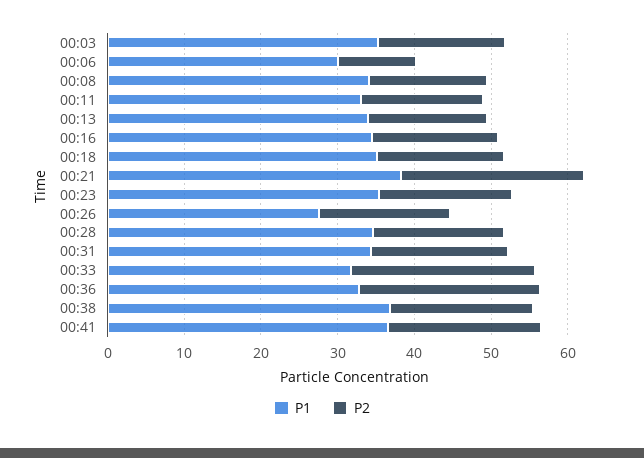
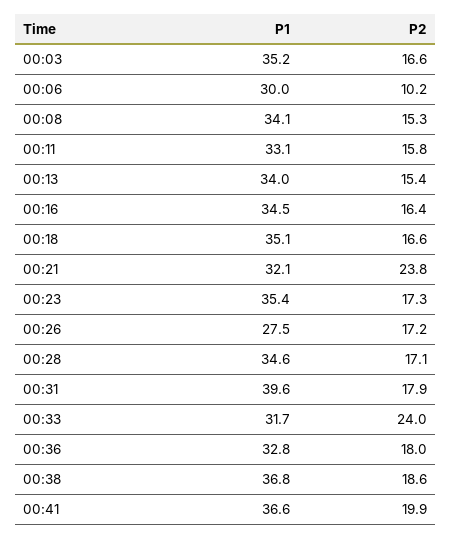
  {
    "P1": {
      "00:03": 35.2,
      "00:06": 30,
      "00:08": 34.1,
      "00:11": 33.1,
      "00:13": 34,
      "00:16": 34.5,
      "00:18": 35.1,
-     "00:21": 38,
+     "00:21": 32.1,
      "00:23": 35.4,
      "00:26": 27.5,
      "00:28": 34.6,
-     "00:31": 34,
+     "00:31": 39.6,
      "00:33": 31.7,
      "00:36": 32.8,
      "00:38": 36.8,
      "00:41": 36.6
    },
    "P2": {
      "00:03": 16.6,
      "00:06": 10.2,
      "00:08": 15.3,
      "00:11": 15.8,
      "00:13": 15.4,
      "00:16": 16.4,
      "00:18": 16.6,
      "00:21": 23.8,
      "00:23": 17.3,
      "00:26": 17.2,
      "00:28": 17.1,
      "00:31": 17.9,
      "00:33": 24,
-     "00:36": 24,
+     "00:36": 18,
      "00:38": 18.6,
      "00:41": 19.9
    }
  }

